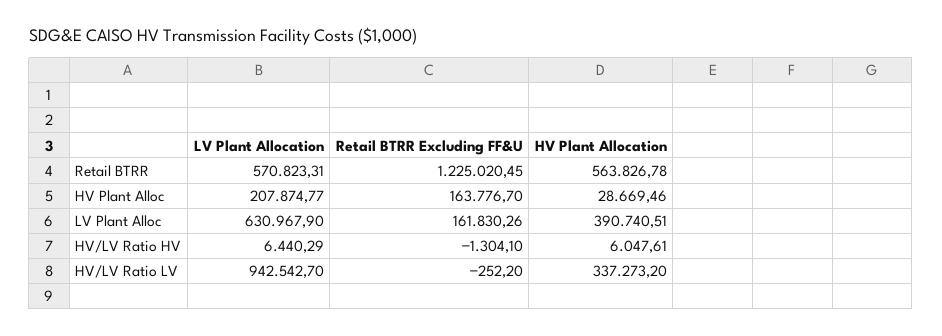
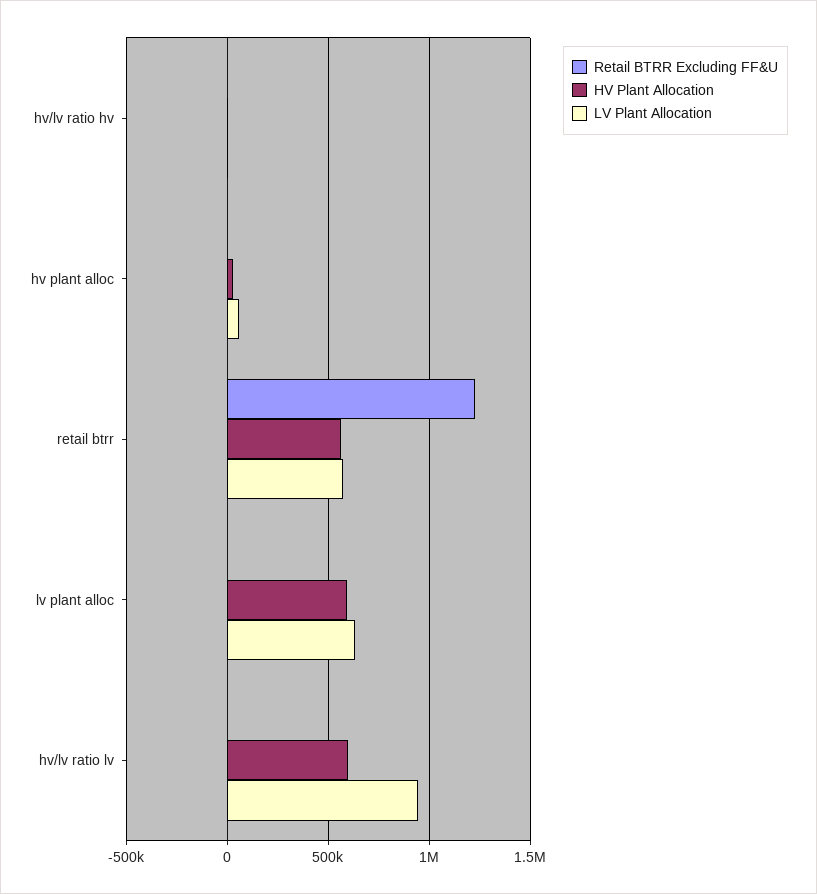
  {
    "LV Plant Allocation": {
      "Retail BTRR": 570823.31,
-     "HV Plant Alloc": 207874.77,
+     "HV Plant Alloc": 50000,
      "LV Plant Alloc": 630967.9,
      "HV/LV Ratio HV": 6440.29,
      "HV/LV Ratio LV": 942542.7
    },
    "Retail BTRR Excluding FF&U": {
      "Retail BTRR": 1225020.45,
-     "HV Plant Alloc": 163776.7,
+     "HV Plant Alloc": 0,
-     "LV Plant Alloc": 161830.26,
+     "LV Plant Alloc": 0,
      "HV/LV Ratio HV": -1304.1,
      "HV/LV Ratio LV": -252.2
    },
    "HV Plant Allocation": {
      "Retail BTRR": 563826.78,
      "HV Plant Alloc": 28669.46,
-     "LV Plant Alloc": 390740.51,
+     "LV Plant Alloc": 600000,
      "HV/LV Ratio HV": 6047.61,
-     "HV/LV Ratio LV": 337273.2
+     "HV/LV Ratio LV": 600000
    }
  }

